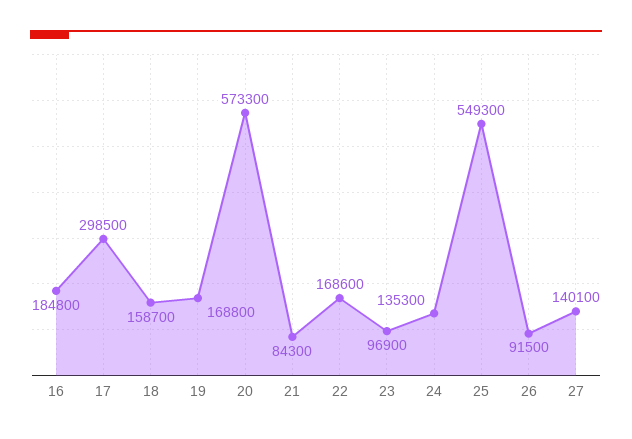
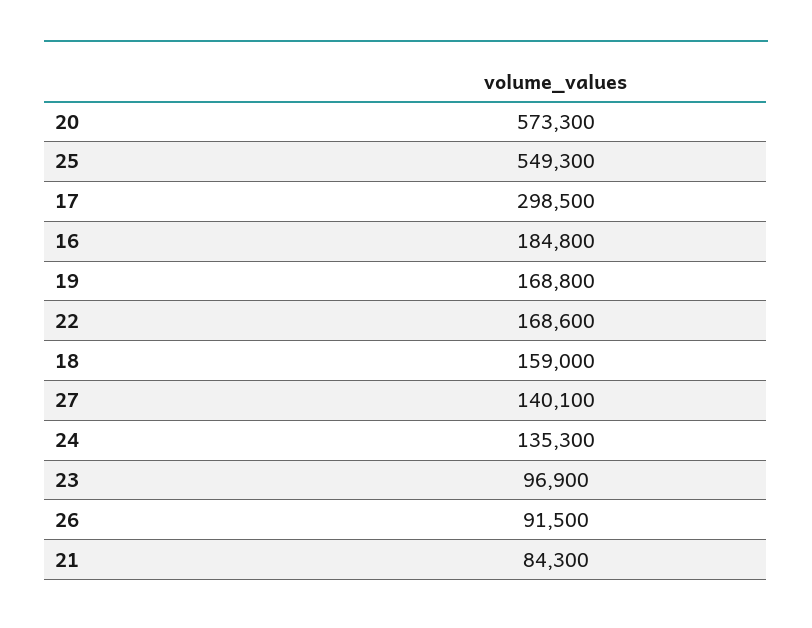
  {
    "16": 184800,
    "17": 298500,
-   "18": 158700,
+   "18": 159000,
    "19": 168800,
    "20": 573300,
    "21": 84300,
    "22": 168600,
    "23": 96900,
    "24": 135300,
    "25": 549300,
    "26": 91500,
    "27": 140100
  }

